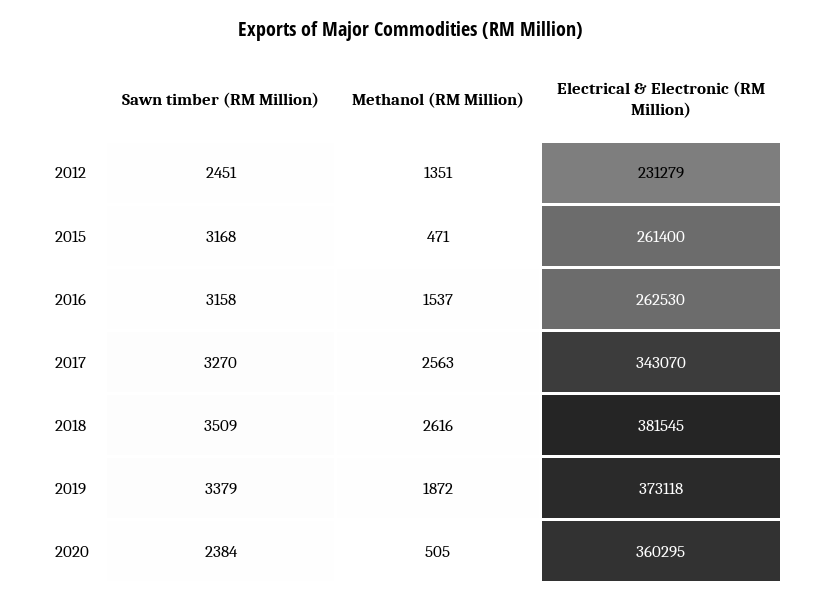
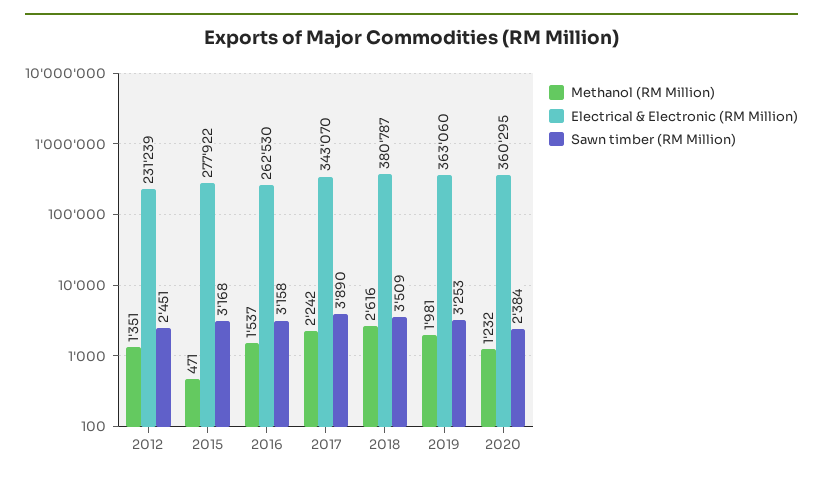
  {
    "Sawn timber (RM Million)": {
      "2012": 2451,
      "2015": 3168,
      "2016": 3158,
-     "2017": 3270,
+     "2017": 3890,
      "2018": 3509,
-     "2019": 3379,
+     "2019": 3253,
      "2020": 2384
    },
    "Methanol (RM Million)": {
      "2012": 1351,
      "2015": 471,
      "2016": 1537,
-     "2017": 2563,
+     "2017": 2242,
      "2018": 2616,
-     "2019": 1872,
+     "2019": 1981,
-     "2020": 505
+     "2020": 1232
    },
    "Electrical & Electronic (RM Million)": {
-     "2012": 231279,
+     "2012": 231239,
-     "2015": 261400,
+     "2015": 277922,
      "2016": 262530,
      "2017": 343070,
-     "2018": 381545,
+     "2018": 380787,
-     "2019": 373118,
+     "2019": 363060,
      "2020": 360295
    }
  }

